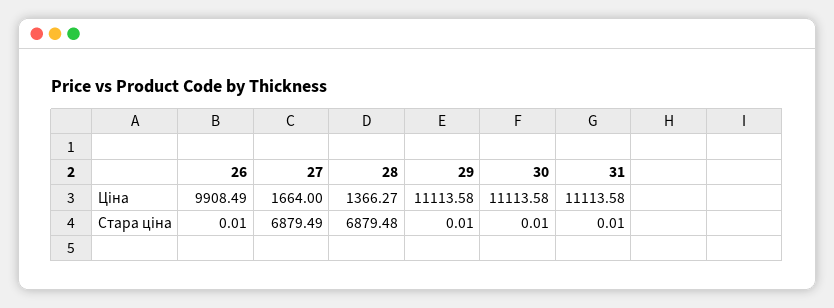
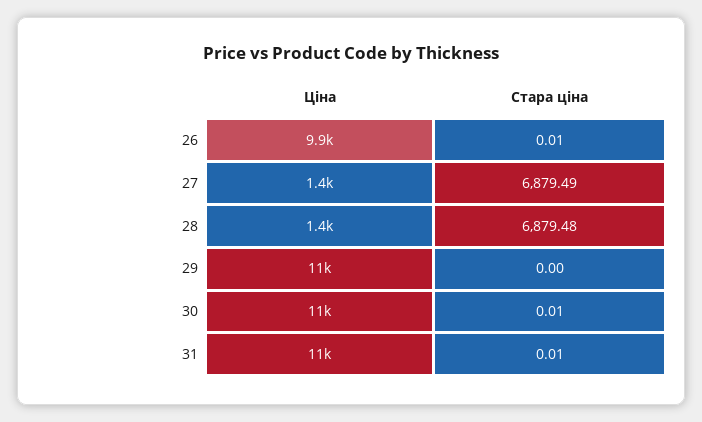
  {
    "26": {
      "Ціна": 9908.49,
      "Стара ціна": 0.01
    },
    "27": {
-     "Ціна": 1664,
+     "Ціна": 1400,
      "Стара ціна": 6879.49
    },
    "28": {
      "Ціна": 1366.27,
      "Стара ціна": 6879.48
    },
    "29": {
      "Ціна": 11113.58,
-     "Стара ціна": 0.01
+     "Стара ціна": 0
    },
    "30": {
      "Ціна": 11113.58,
      "Стара ціна": 0.01
    },
    "31": {
      "Ціна": 11113.58,
      "Стара ціна": 0.01
    }
  }

